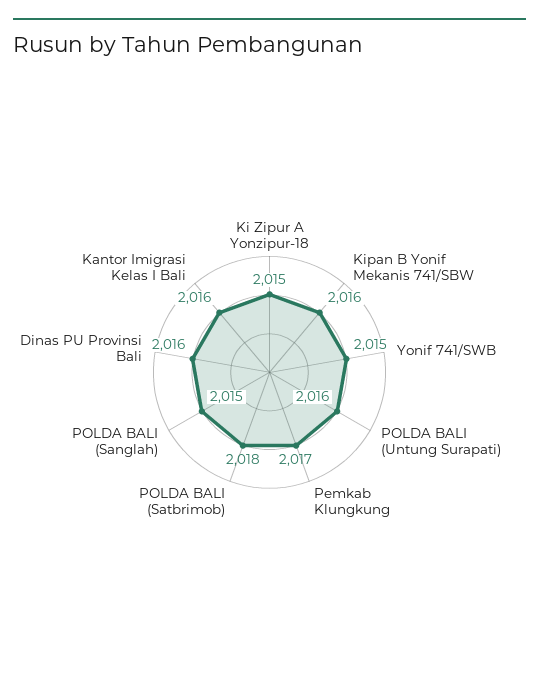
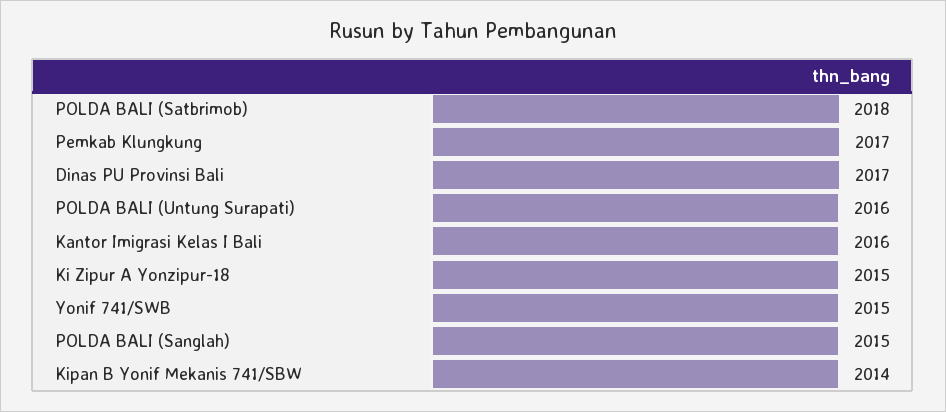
  {
    "Ki Zipur A Yonzipur-18": 2015,
-   "Kipan B Yonif Mekanis 741/SBW": 2016,
+   "Kipan B Yonif Mekanis 741/SBW": 2014,
    "Yonif 741/SWB": 2015,
    "POLDA BALI (Untung Surapati)": 2016,
    "Pemkab Klungkung": 2017,
    "POLDA BALI (Satbrimob)": 2018,
    "POLDA BALI (Sanglah)": 2015,
-   "Dinas PU Provinsi Bali": 2016,
+   "Dinas PU Provinsi Bali": 2017,
    "Kantor Imigrasi Kelas I Bali": 2016
  }

